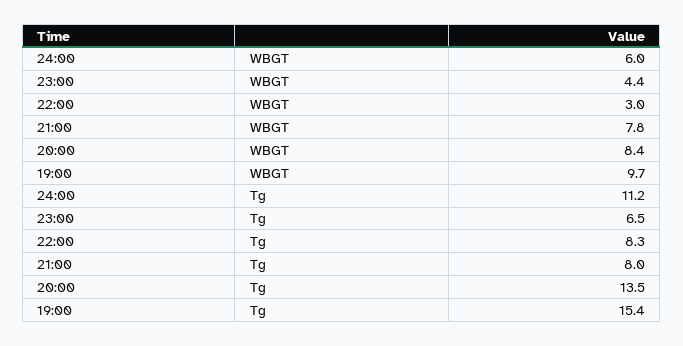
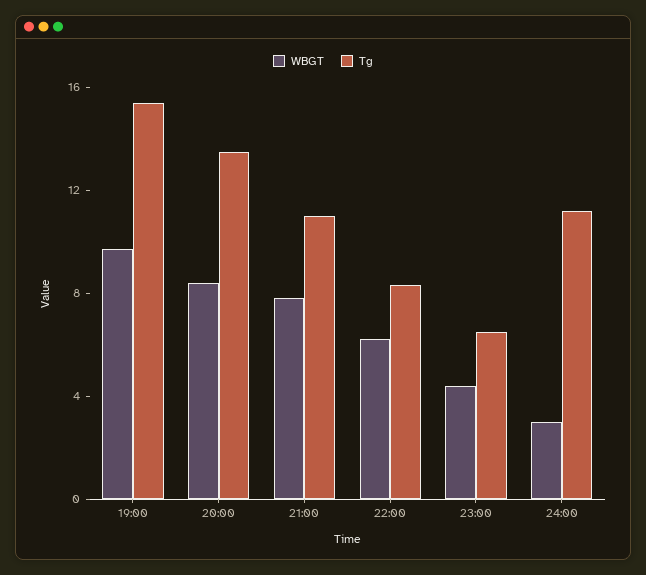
  {
    "WBGT": {
-     "24:00": 6,
+     "24:00": 3,
      "23:00": 4.4,
-     "22:00": 3,
+     "22:00": 6,
      "21:00": 7.8,
      "20:00": 8.4,
      "19:00": 9.7
    },
    "Tg": {
      "24:00": 11.2,
      "23:00": 6.5,
      "22:00": 8.3,
-     "21:00": 8,
+     "21:00": 11,
      "20:00": 13.5,
      "19:00": 15.4
    }
  }

